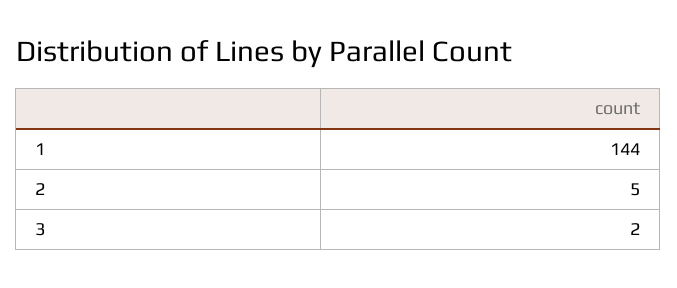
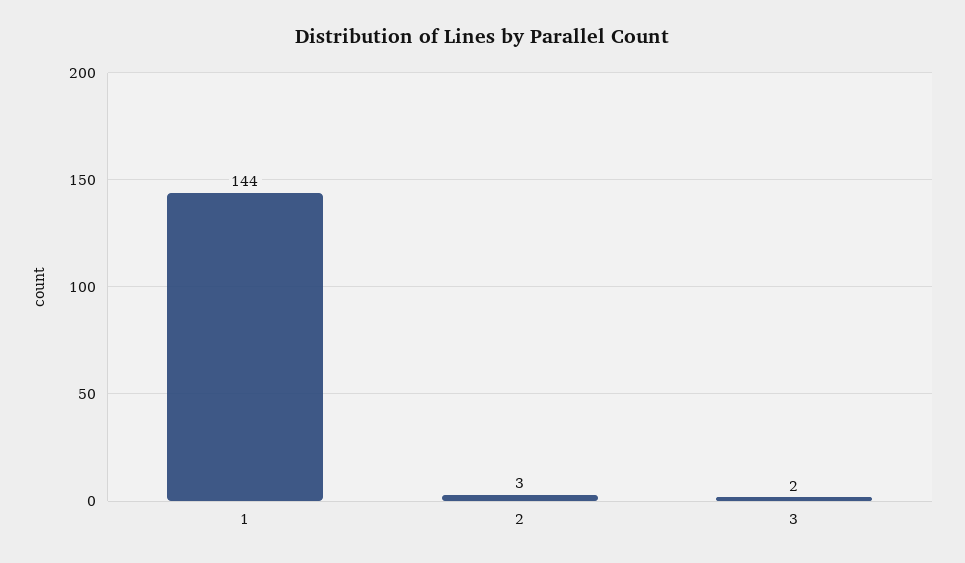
  {
    "1": 144,
-   "2": 5,
+   "2": 3,
    "3": 2
  }

